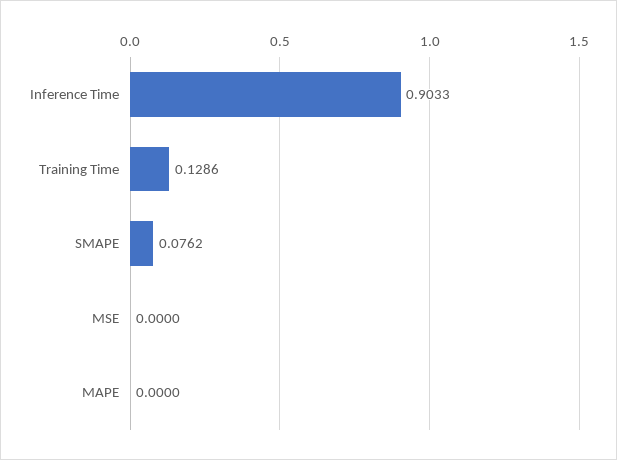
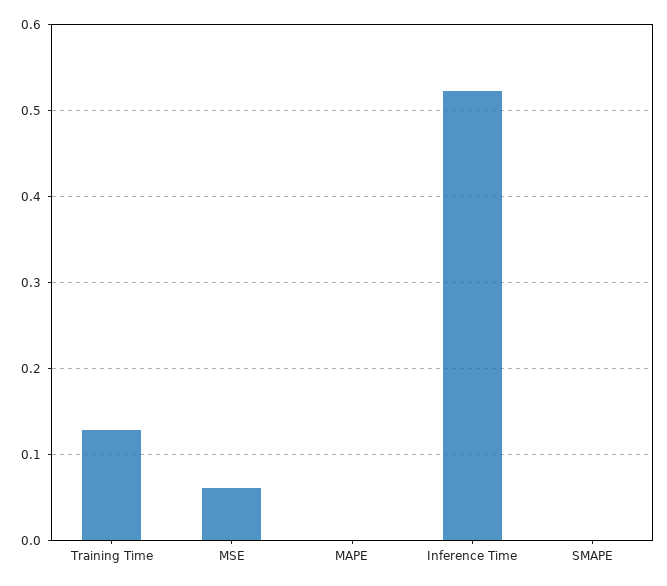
  {
-   "Inference Time": 0.9033,
+   "Inference Time": 0.52,
    "Training Time": 0.1286,
-   "SMAPE": 0.0762,
+   "SMAPE": 0,
-   "MSE": 0,
+   "MSE": 0.06,
    "MAPE": 0
  }

